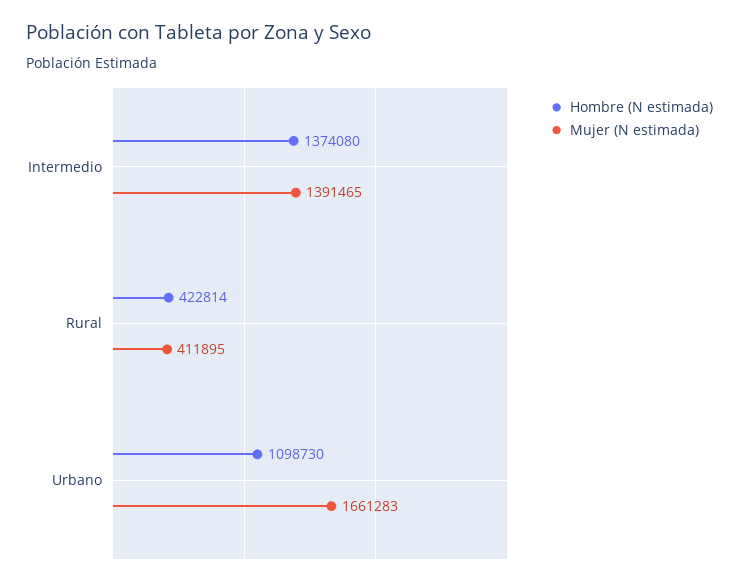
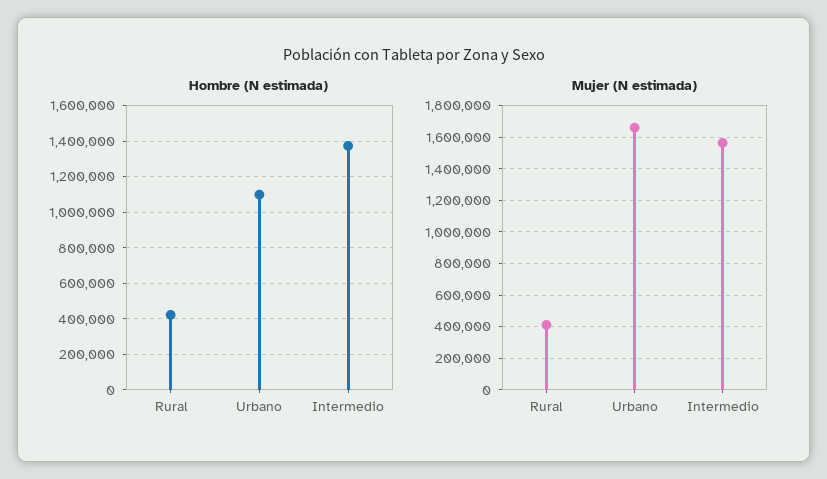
  {
    "Hombre (N estimada)": {
      "Intermedio": 1374080,
      "Rural": 422814,
      "Urbano": 1098730
    },
    "Mujer (N estimada)": {
-     "Intermedio": 1391465,
+     "Intermedio": 1550000,
      "Rural": 411895,
      "Urbano": 1661283
    }
  }

